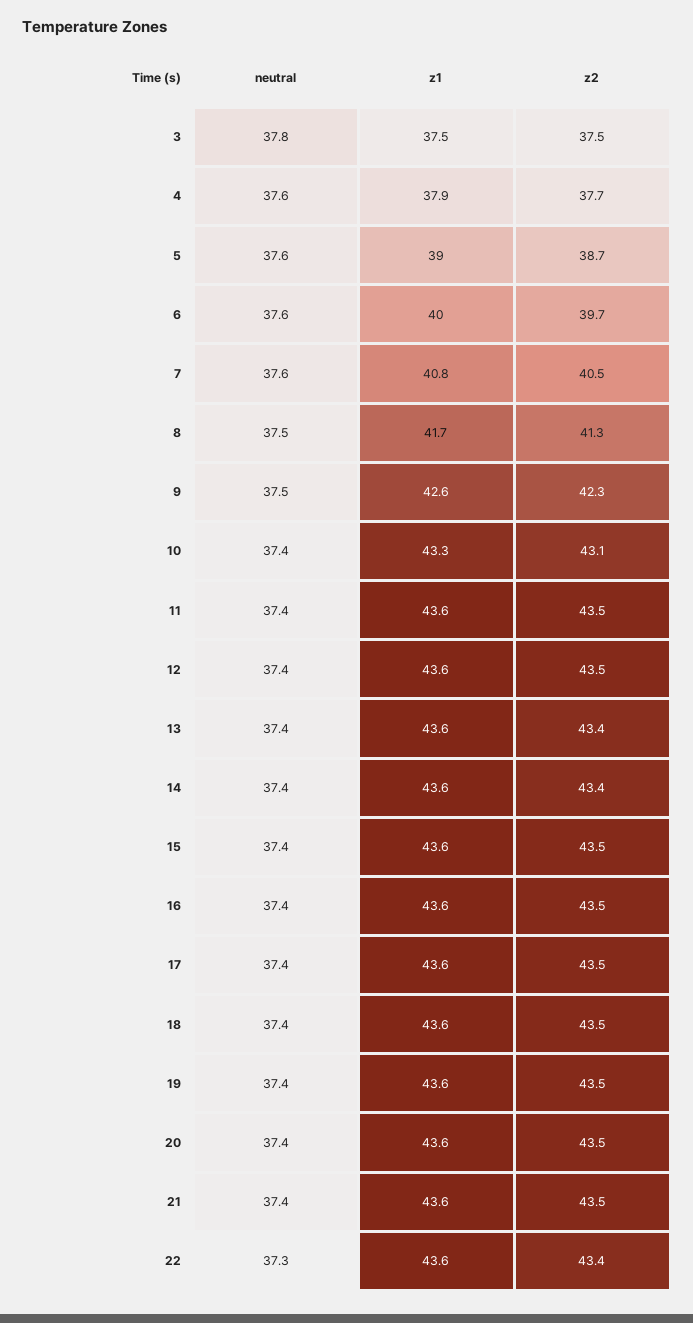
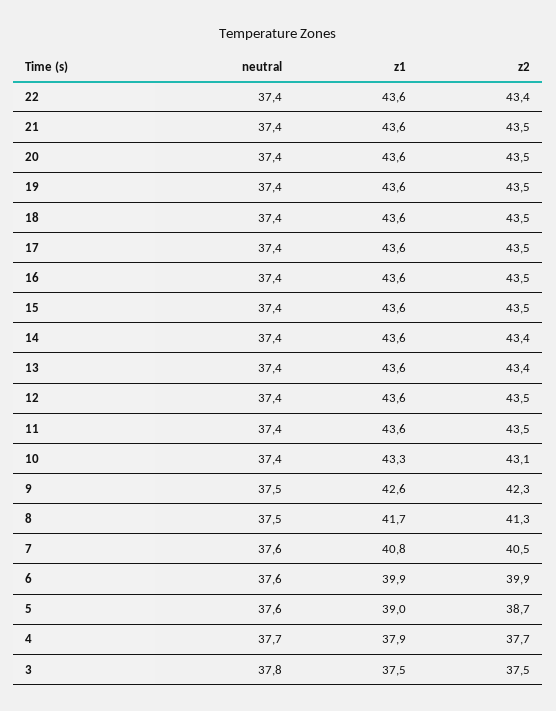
  {
    "neutral": {
      "3": 37.8,
-     "4": 37.6,
+     "4": 37.7,
      "5": 37.6,
      "6": 37.6,
      "7": 37.6,
      "8": 37.5,
      "9": 37.5,
      "10": 37.4,
      "11": 37.4,
      "12": 37.4,
      "13": 37.4,
      "14": 37.4,
      "15": 37.4,
      "16": 37.4,
      "17": 37.4,
      "18": 37.4,
      "19": 37.4,
      "20": 37.4,
      "21": 37.4,
-     "22": 37.3
+     "22": 37.4
    },
    "z1": {
      "3": 37.5,
      "4": 37.9,
      "5": 39,
-     "6": 40,
+     "6": 39.9,
      "7": 40.8,
      "8": 41.7,
      "9": 42.6,
      "10": 43.3,
      "11": 43.6,
      "12": 43.6,
      "13": 43.6,
      "14": 43.6,
      "15": 43.6,
      "16": 43.6,
      "17": 43.6,
      "18": 43.6,
      "19": 43.6,
      "20": 43.6,
      "21": 43.6,
      "22": 43.6
    },
    "z2": {
      "3": 37.5,
      "4": 37.7,
      "5": 38.7,
-     "6": 39.7,
+     "6": 39.9,
      "7": 40.5,
      "8": 41.3,
      "9": 42.3,
      "10": 43.1,
      "11": 43.5,
      "12": 43.5,
      "13": 43.4,
      "14": 43.4,
      "15": 43.5,
      "16": 43.5,
      "17": 43.5,
      "18": 43.5,
      "19": 43.5,
      "20": 43.5,
      "21": 43.5,
      "22": 43.4
    }
  }

